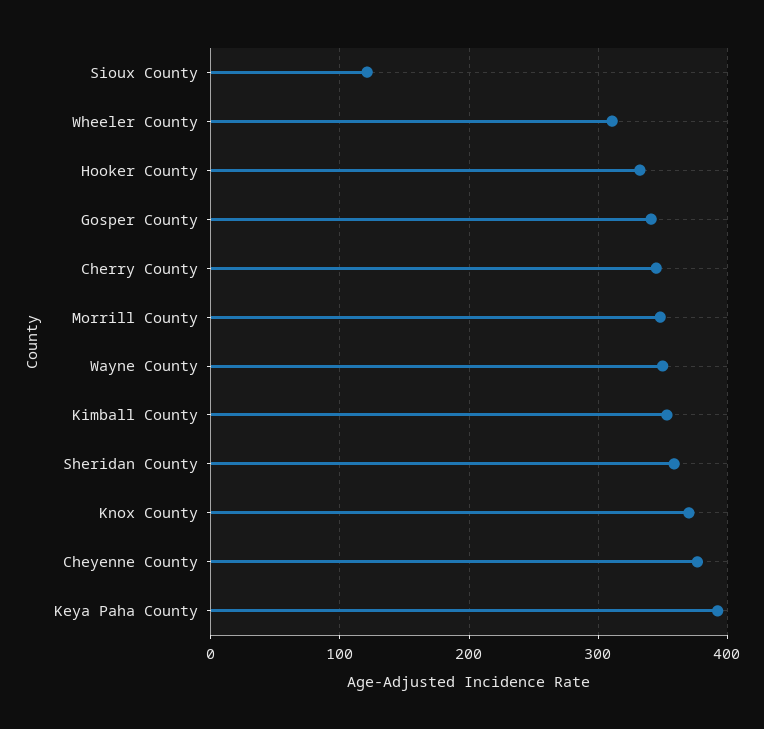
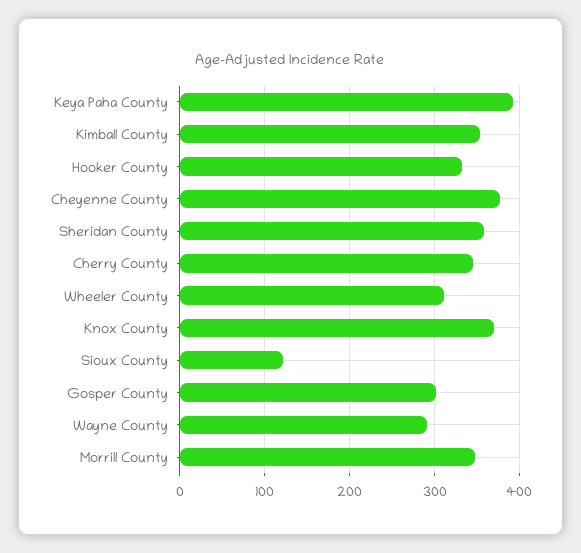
  {
    "Sioux County": 120,
    "Wheeler County": 310,
    "Hooker County": 330,
-   "Gosper County": 340,
+   "Gosper County": 300,
    "Cherry County": 350,
    "Morrill County": 350,
-   "Wayne County": 350,
+   "Wayne County": 290,
    "Kimball County": 350,
    "Sheridan County": 360,
    "Knox County": 370,
    "Cheyenne County": 380,
    "Keya Paha County": 390
  }

